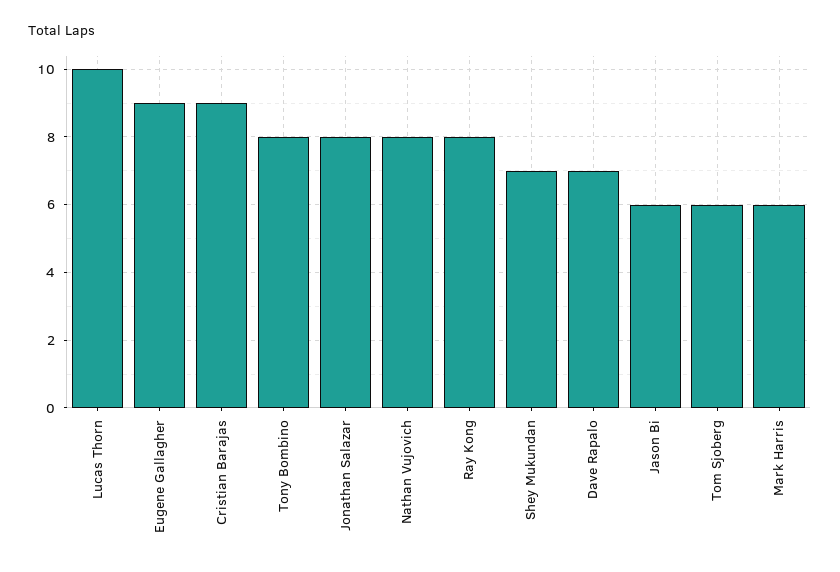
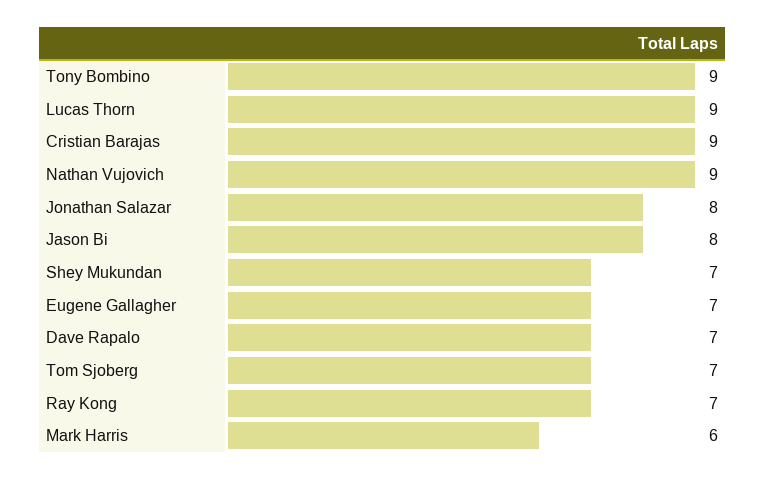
  {
-   "Lucas Thorn": 10,
+   "Lucas Thorn": 9,
-   "Eugene Gallagher": 9,
+   "Eugene Gallagher": 7,
    "Cristian Barajas": 9,
-   "Tony Bombino": 8,
+   "Tony Bombino": 9,
    "Jonathan Salazar": 8,
-   "Nathan Vujovich": 8,
+   "Nathan Vujovich": 9,
-   "Ray Kong": 8,
+   "Ray Kong": 7,
    "Shey Mukundan": 7,
    "Dave Rapalo": 7,
-   "Jason Bi": 6,
+   "Jason Bi": 8,
-   "Tom Sjoberg": 6,
+   "Tom Sjoberg": 7,
    "Mark Harris": 6
  }

